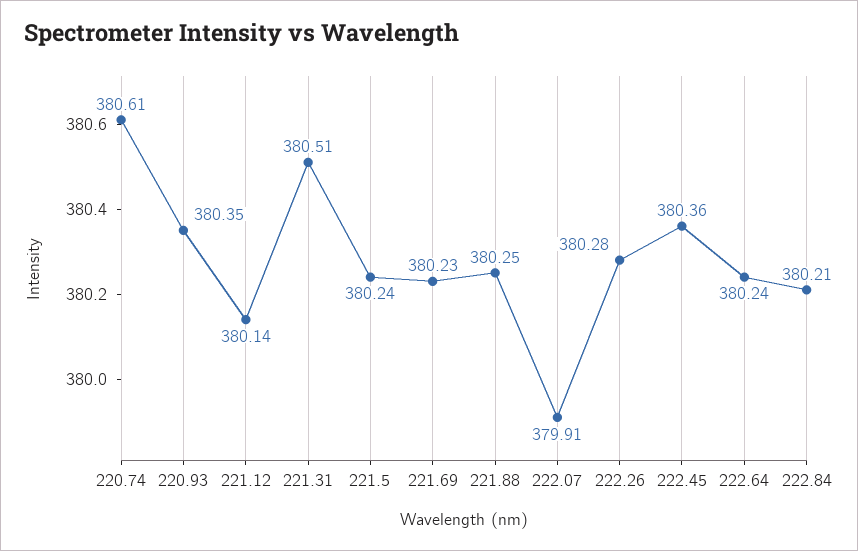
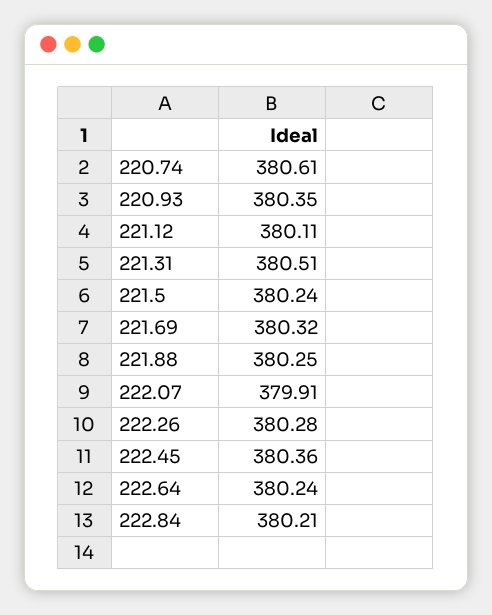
  {
    "220.74": 380.61,
    "220.93": 380.35,
-   "221.12": 380.14,
+   "221.12": 380.11,
    "221.31": 380.51,
    "221.5": 380.24,
-   "221.69": 380.23,
+   "221.69": 380.32,
    "221.88": 380.25,
    "222.07": 379.91,
    "222.26": 380.28,
    "222.45": 380.36,
    "222.64": 380.24,
    "222.84": 380.21
  }

